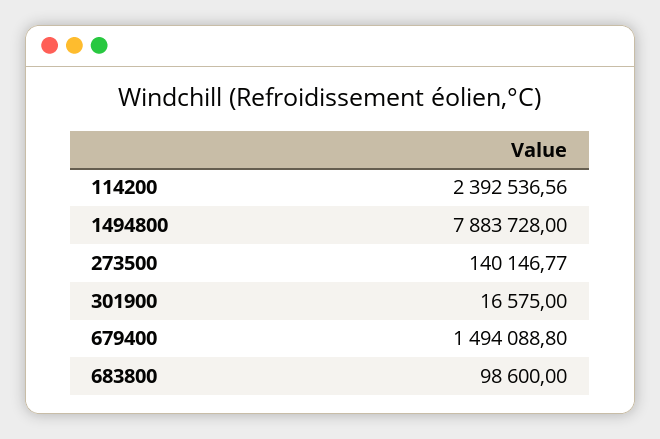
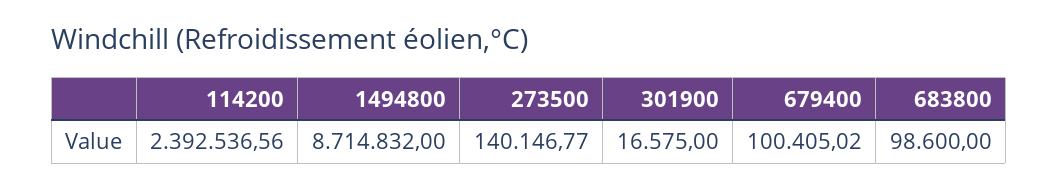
  {
    "114200": 2392536.56,
-   "1494800": 7883728,
+   "1494800": 8714832,
    "273500": 140146.77,
    "301900": 16575,
-   "679400": 1494088.8,
+   "679400": 100405.02,
    "683800": 98600
  }

